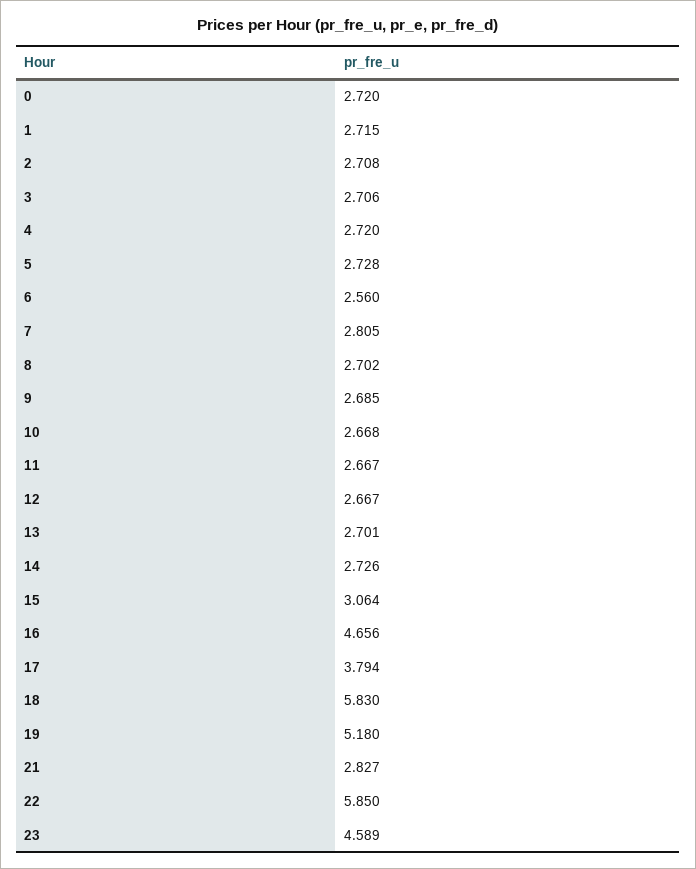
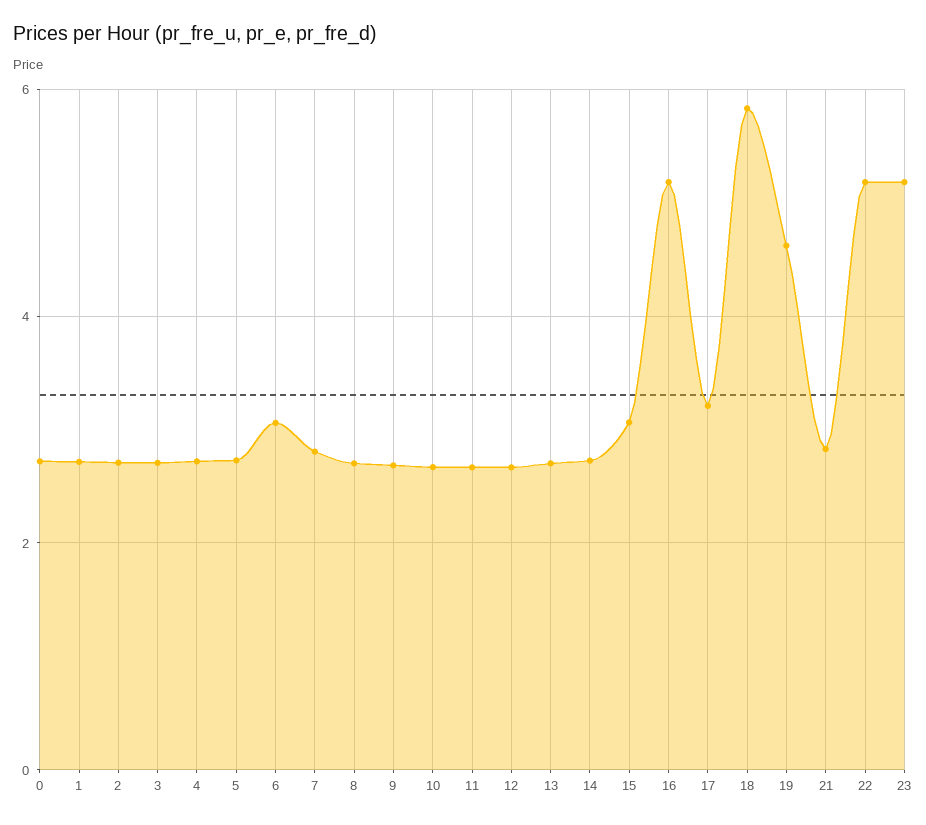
  {
    "0": 2.72,
    "1": 2.715,
    "2": 2.708,
    "3": 2.706,
    "4": 2.72,
    "5": 2.728,
-   "6": 2.56,
+   "6": 3,
    "7": 2.805,
    "8": 2.702,
    "9": 2.685,
    "10": 2.668,
    "11": 2.667,
    "12": 2.667,
    "13": 2.701,
    "14": 2.726,
    "15": 3.064,
-   "16": 4.656,
+   "16": 5.2,
-   "17": 3.794,
+   "17": 3.2,
    "18": 5.83,
-   "19": 5.18,
+   "19": 4.6,
    "21": 2.827,
-   "22": 5.85,
+   "22": 5.2,
-   "23": 4.589
+   "23": 5.2
  }

